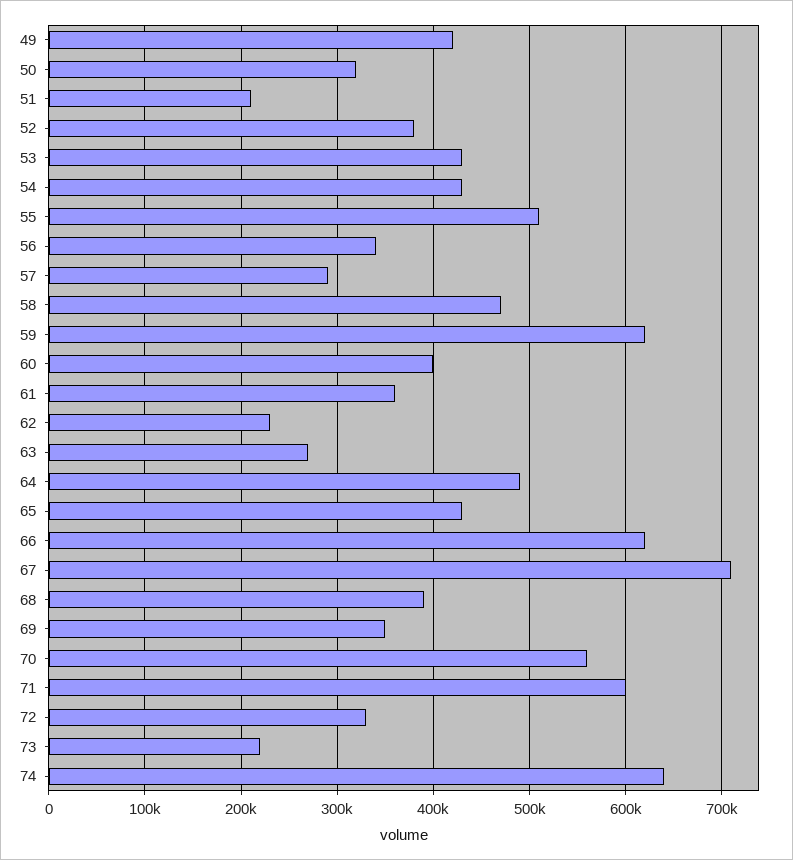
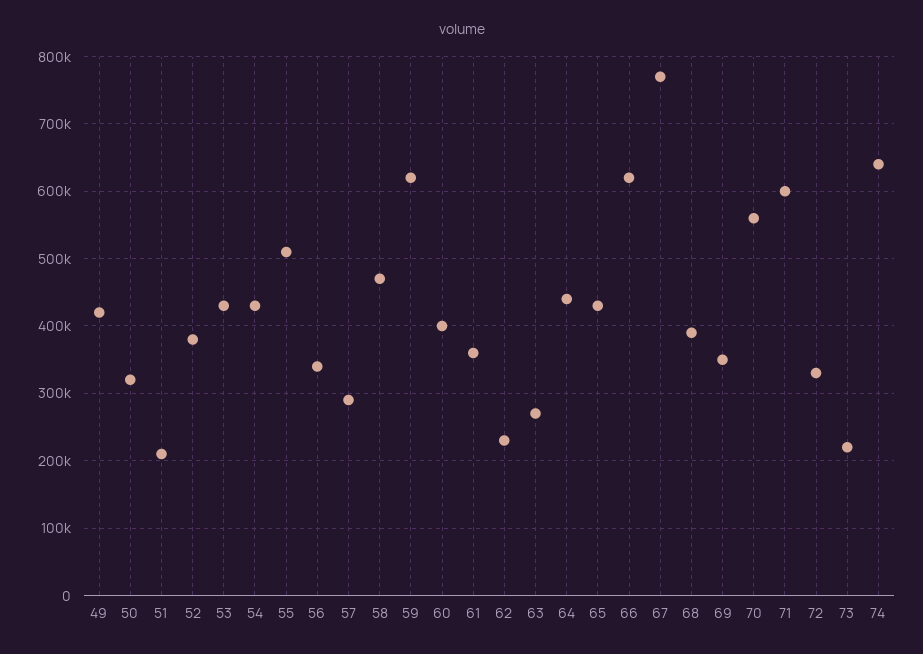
  {
    "49": 420000,
    "50": 320000,
    "51": 210000,
    "52": 380000,
    "53": 430000,
    "54": 430000,
    "55": 510000,
    "56": 340000,
    "57": 290000,
    "58": 470000,
    "59": 620000,
    "60": 400000,
    "61": 360000,
    "62": 230000,
    "63": 270000,
-   "64": 490000,
+   "64": 440000,
    "65": 430000,
    "66": 620000,
-   "67": 710000,
+   "67": 770000,
    "68": 390000,
    "69": 350000,
    "70": 560000,
    "71": 600000,
    "72": 330000,
    "73": 220000,
    "74": 640000
  }

